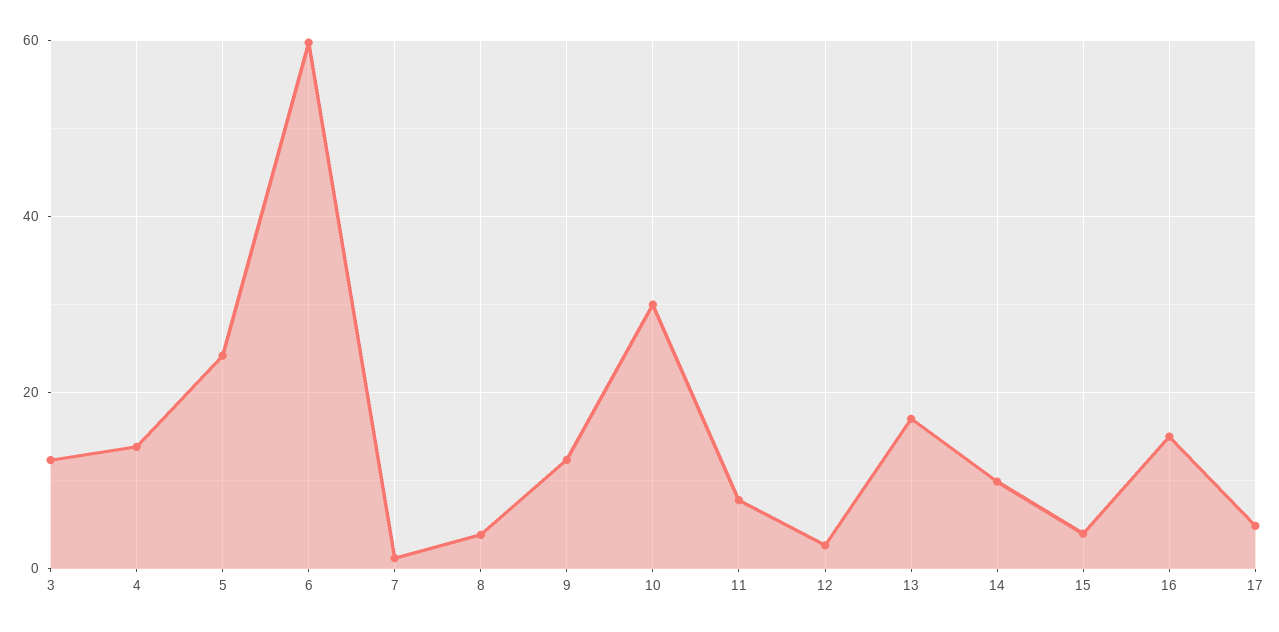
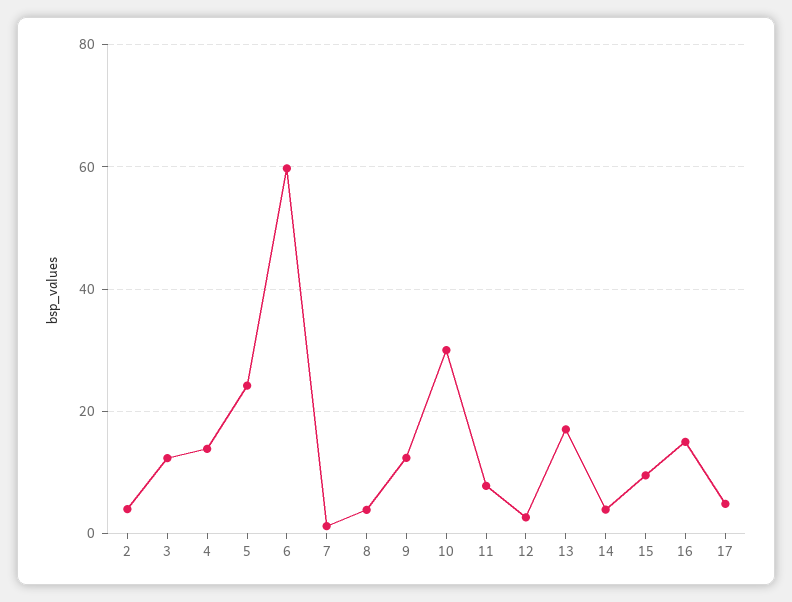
  {
    "3": 12,
    "4": 14,
    "5": 24,
    "6": 60,
    "7": 2,
    "8": 4,
    "9": 12,
    "10": 30,
    "11": 8,
    "12": 2,
    "13": 18,
-   "14": 10,
+   "14": 4,
-   "15": 4,
+   "15": 10,
    "16": 16,
-   "17": 4
+   "17": 4,
+   "2": 4
  }

